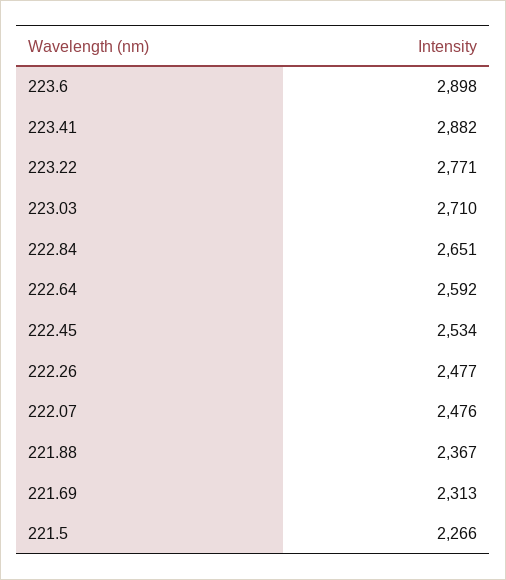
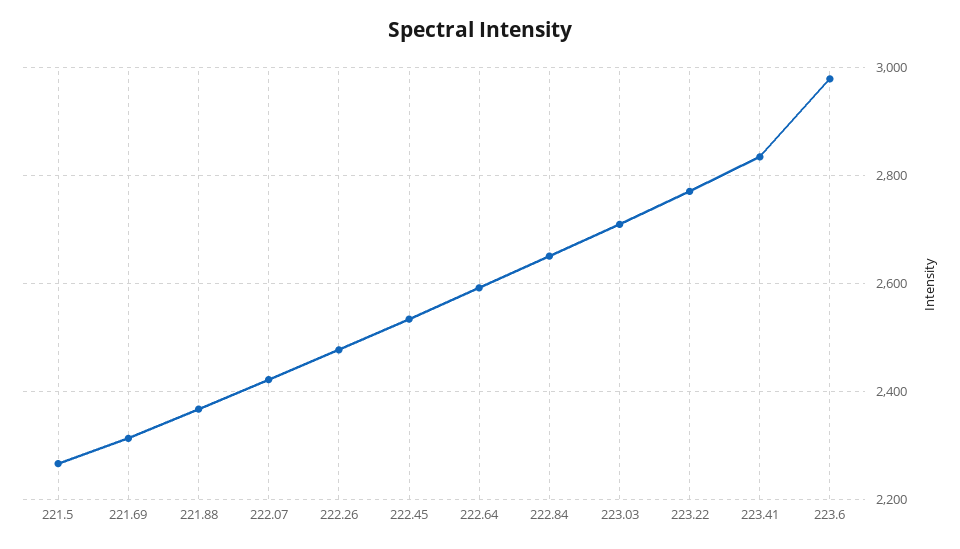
  {
-   "223.6": 2898,
+   "223.6": 2980,
-   "223.41": 2882,
+   "223.41": 2840,
    "223.22": 2771,
    "223.03": 2710,
    "222.84": 2651,
    "222.64": 2592,
    "222.45": 2534,
    "222.26": 2477,
-   "222.07": 2476,
+   "222.07": 2420,
    "221.88": 2367,
    "221.69": 2313,
    "221.5": 2266
  }

